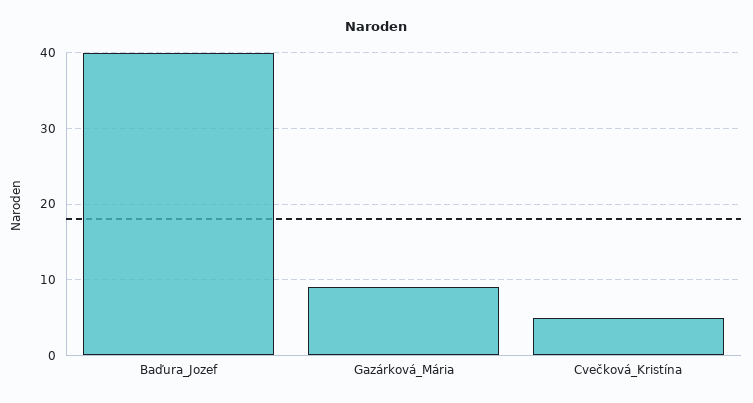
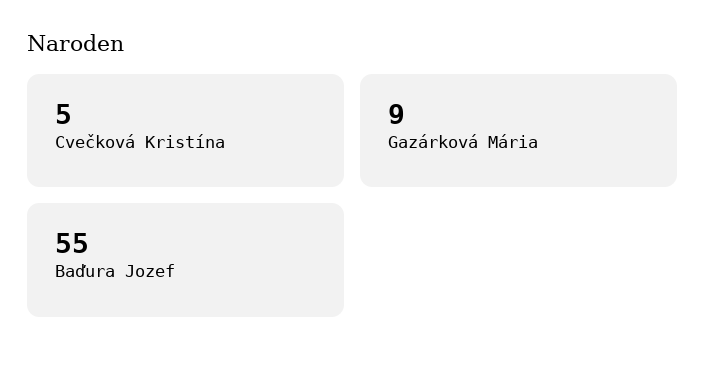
  {
-   "Baďura_Jozef": 40,
+   "Baďura_Jozef": 55,
    "Gazárková_Mária": 9,
    "Cvečková_Kristína": 5
  }

